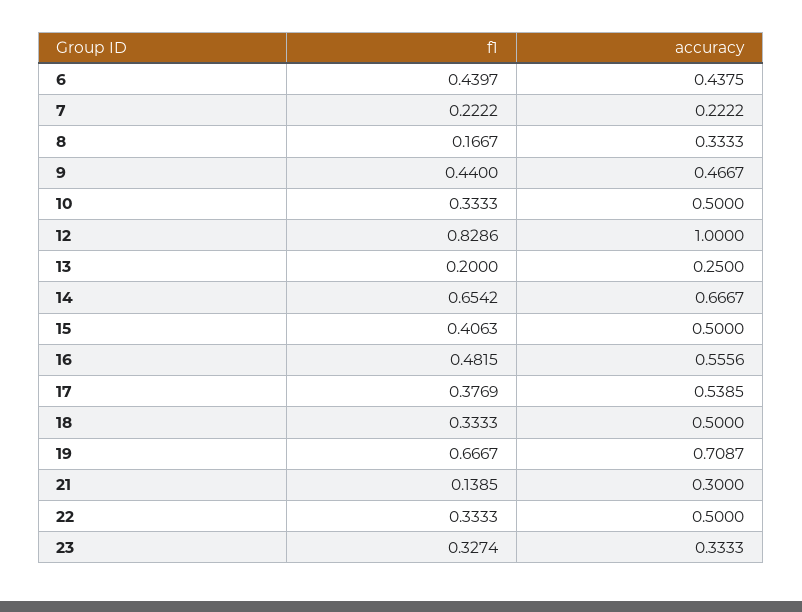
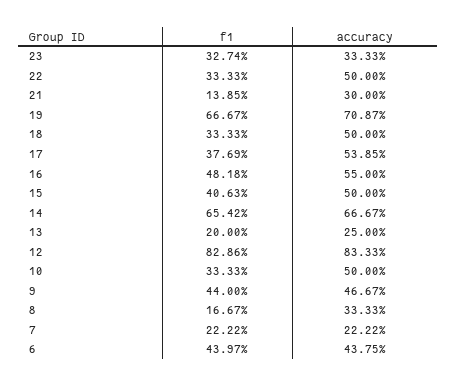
  {
    "f1": {
      "6": 0.4397,
      "7": 0.2222,
      "8": 0.1667,
      "9": 0.44,
      "10": 0.3333,
      "12": 0.8286,
      "13": 0.2,
      "14": 0.6542,
      "15": 0.4063,
-     "16": 0.4815,
+     "16": 0.4818,
      "17": 0.3769,
      "18": 0.3333,
      "19": 0.6667,
      "21": 0.1385,
      "22": 0.3333,
      "23": 0.3274
    },
    "accuracy": {
      "6": 0.4375,
      "7": 0.2222,
      "8": 0.3333,
      "9": 0.4667,
      "10": 0.5,
-     "12": 1,
+     "12": 0.8333,
      "13": 0.25,
      "14": 0.6667,
      "15": 0.5,
-     "16": 0.5556,
+     "16": 0.55,
      "17": 0.5385,
      "18": 0.5,
      "19": 0.7087,
      "21": 0.3,
      "22": 0.5,
      "23": 0.3333
    }
  }

